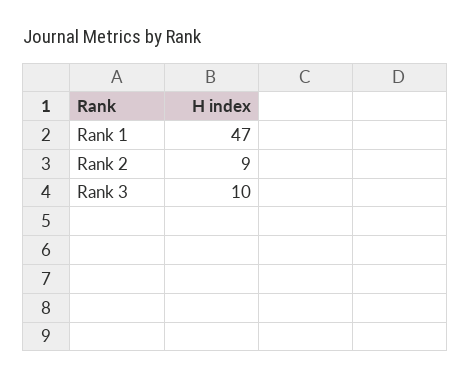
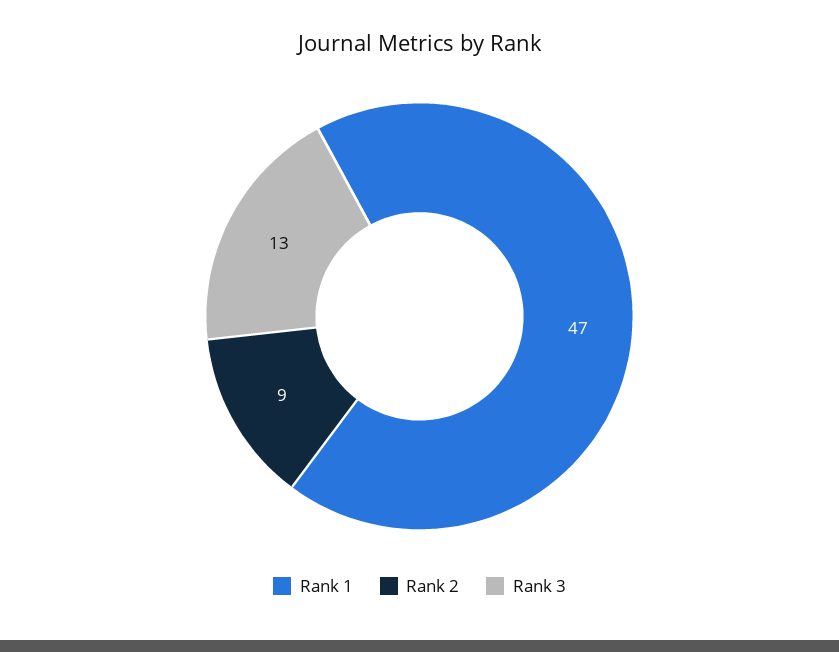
  {
    "Rank 1": 47,
    "Rank 2": 9,
-   "Rank 3": 10
+   "Rank 3": 13
  }

